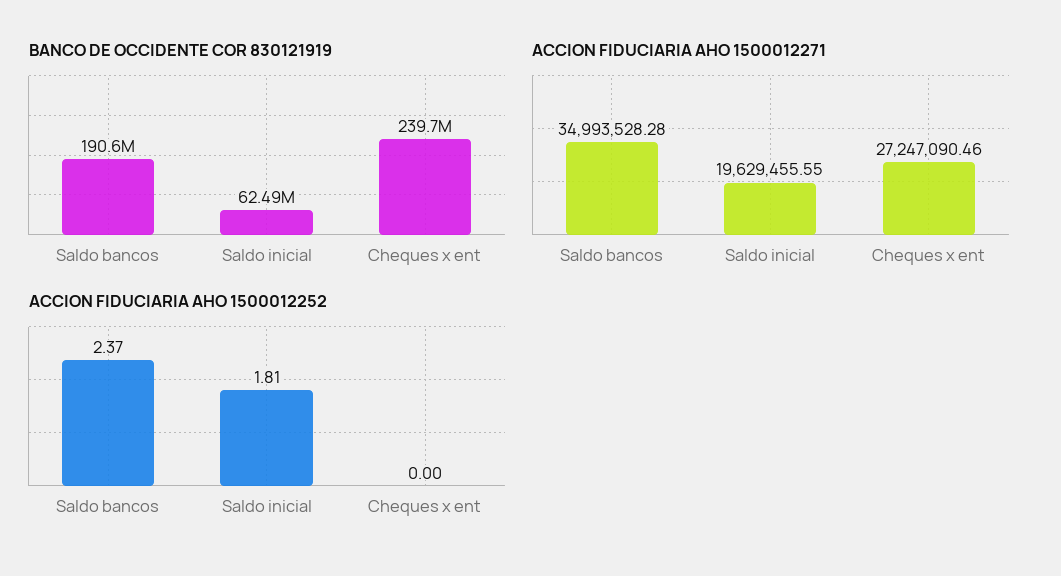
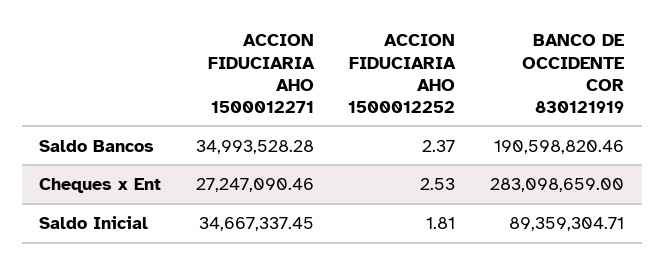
  {
    "BANCO DE OCCIDENTE COR 830121919": {
      "Saldo bancos": 190598820.46,
-     "Saldo inicial": 62490000,
+     "Saldo inicial": 89359304.71,
-     "Cheques x ent": 239700000
+     "Cheques x ent": 283098659
    },
    "ACCION FIDUCIARIA AHO 1500012271": {
      "Saldo bancos": 34993528.28,
-     "Saldo inicial": 19629455.55,
+     "Saldo inicial": 34667337.45,
      "Cheques x ent": 27247090.46
    },
    "ACCION FIDUCIARIA AHO 1500012252": {
      "Saldo bancos": 2.37,
      "Saldo inicial": 1.81,
-     "Cheques x ent": 0
+     "Cheques x ent": 2.53
    }
  }

